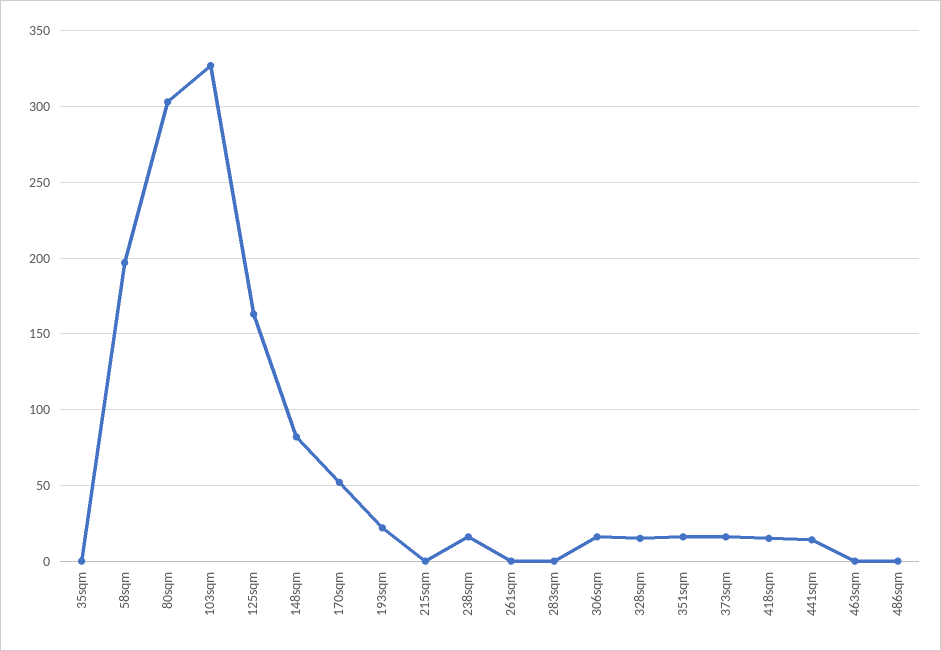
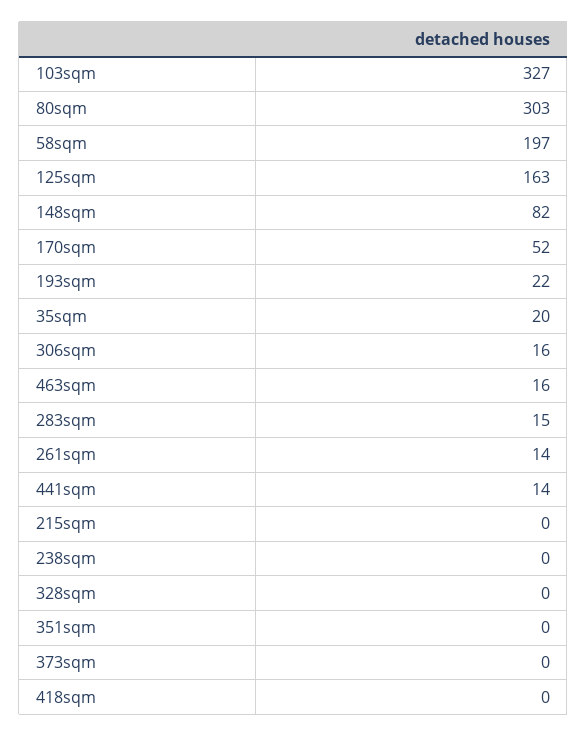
  {
-   "35sqm": 0,
+   "35sqm": 20,
    "58sqm": 197,
    "80sqm": 303,
    "103sqm": 327,
    "125sqm": 163,
    "148sqm": 82,
    "170sqm": 52,
    "193sqm": 22,
    "215sqm": 0,
-   "238sqm": 15,
+   "238sqm": 0,
-   "261sqm": 0,
+   "261sqm": 14,
-   "283sqm": 0,
+   "283sqm": 15,
    "306sqm": 16,
-   "328sqm": 15,
+   "328sqm": 0,
-   "351sqm": 15,
+   "351sqm": 0,
-   "373sqm": 15,
+   "373sqm": 0,
-   "418sqm": 15,
+   "418sqm": 0,
    "441sqm": 14,
-   "463sqm": 0,
+   "463sqm": 16
-   "486sqm": 0
  }

